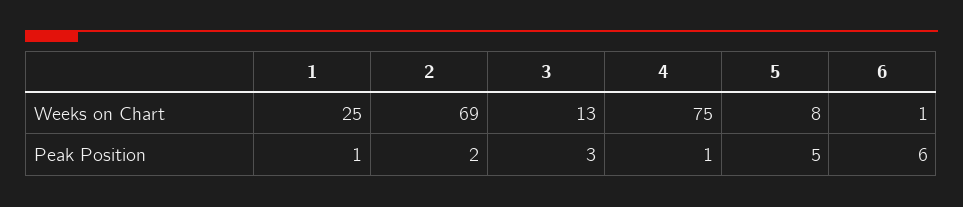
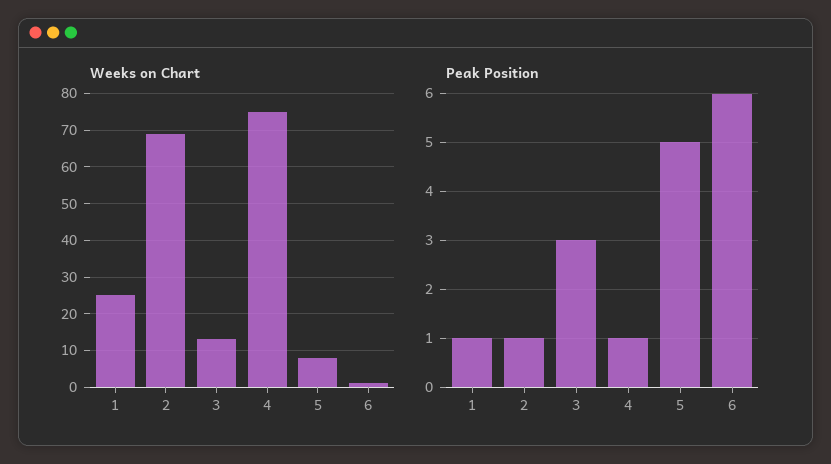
  {
    "Weeks on Chart": {
      "1": 25,
      "2": 69,
      "3": 13,
      "4": 75,
      "5": 8,
      "6": 1
    },
    "Peak Position": {
      "1": 1,
-     "2": 2,
+     "2": 1,
      "3": 3,
      "4": 1,
      "5": 5,
      "6": 6
    }
  }

